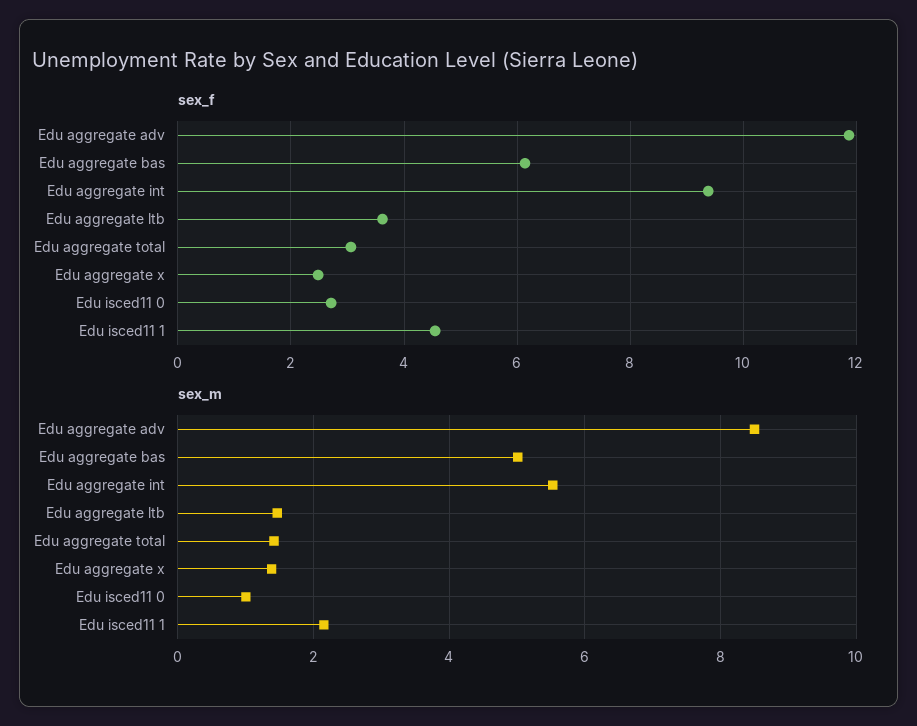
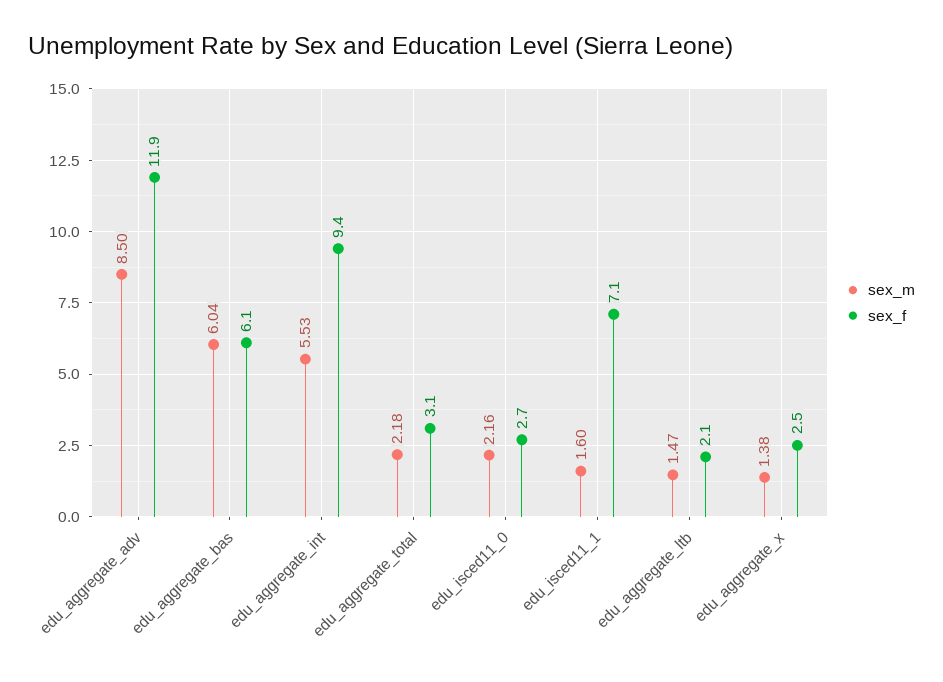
  {
    "sex_f": {
      "Edu aggregate adv": 11.9,
      "Edu aggregate bas": 6.1,
      "Edu aggregate int": 9.4,
-     "Edu aggregate ltb": 3.6,
+     "Edu aggregate ltb": 2.1,
      "Edu aggregate total": 3.1,
      "Edu aggregate x": 2.5,
      "Edu isced11 0": 2.7,
-     "Edu isced11 1": 4.6
+     "Edu isced11 1": 7.1
    },
    "sex_m": {
      "Edu aggregate adv": 8.5,
-     "Edu aggregate bas": 5,
+     "Edu aggregate bas": 6.04,
      "Edu aggregate int": 5.53,
      "Edu aggregate ltb": 1.47,
-     "Edu aggregate total": 1.4,
+     "Edu aggregate total": 2.18,
      "Edu aggregate x": 1.38,
-     "Edu isced11 0": 1,
+     "Edu isced11 0": 2.16,
-     "Edu isced11 1": 2.2
+     "Edu isced11 1": 1.6
    }
  }

